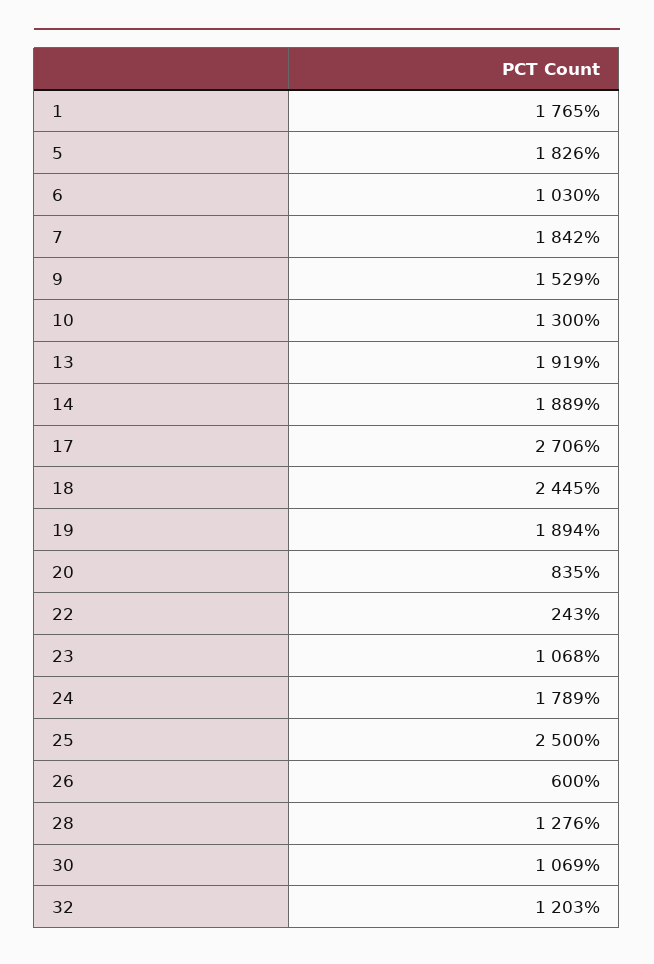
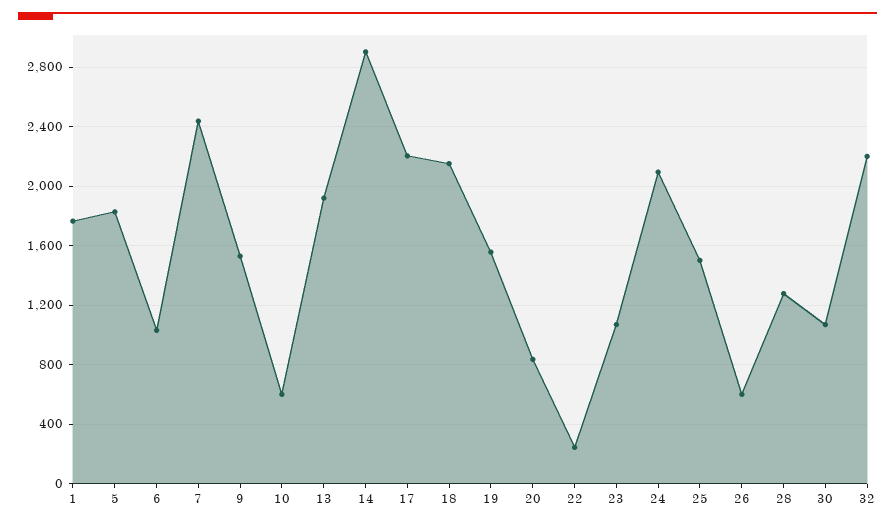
  {
    "1": 1765,
    "5": 1826,
    "6": 1030,
-   "7": 1842,
+   "7": 2450,
    "9": 1529,
-   "10": 1300,
+   "10": 600,
    "13": 1919,
-   "14": 1889,
+   "14": 2900,
-   "17": 2706,
+   "17": 2200,
-   "18": 2445,
+   "18": 2150,
-   "19": 1894,
+   "19": 1550,
    "20": 835,
    "22": 243,
    "23": 1068,
-   "24": 1789,
+   "24": 2100,
-   "25": 2500,
+   "25": 1500,
    "26": 600,
    "28": 1276,
    "30": 1069,
-   "32": 1203
+   "32": 2200
  }

